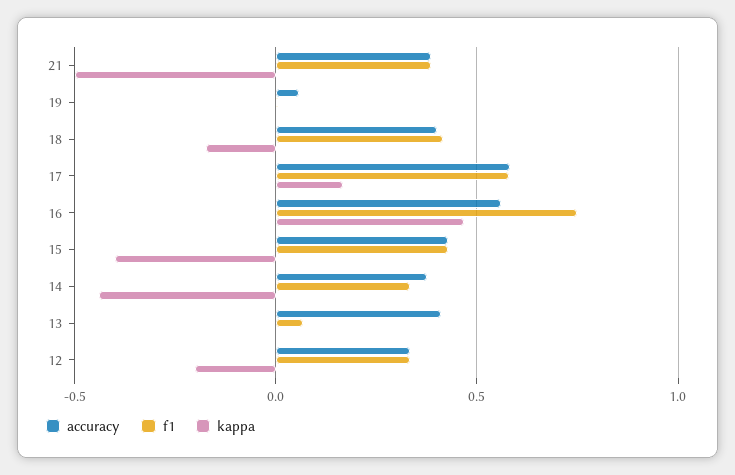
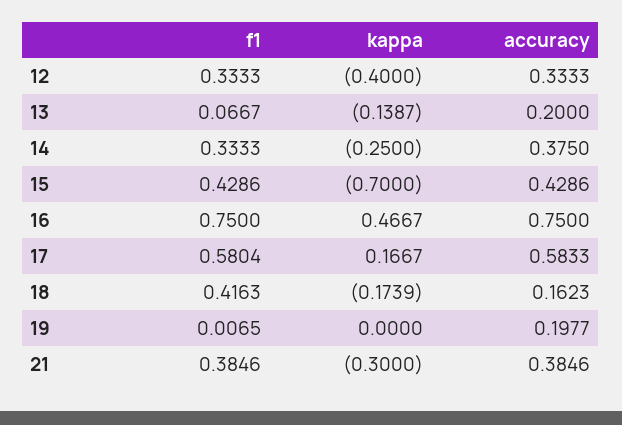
  {
    "accuracy": {
      "21": 0.3846,
-     "19": 0.05,
+     "19": 0.1977,
-     "18": 0.4,
+     "18": 0.1623,
      "17": 0.5833,
-     "16": 0.55,
+     "16": 0.75,
      "15": 0.4286,
      "14": 0.375,
-     "13": 0.4,
+     "13": 0.2,
      "12": 0.3333
    },
    "f1": {
      "21": 0.3846,
      "19": 0.0065,
      "18": 0.4163,
      "17": 0.5804,
      "16": 0.75,
      "15": 0.4286,
      "14": 0.3333,
      "13": 0.0667,
      "12": 0.3333
    },
    "kappa": {
-     "21": -0.5,
+     "21": -0.3,
      "19": 0,
      "18": -0.1739,
      "17": 0.1667,
      "16": 0.4667,
-     "15": -0.4,
+     "15": -0.7,
-     "14": -0.45,
+     "14": -0.25,
-     "13": 0,
+     "13": -0.1387,
-     "12": -0.2
+     "12": -0.4
    }
  }

